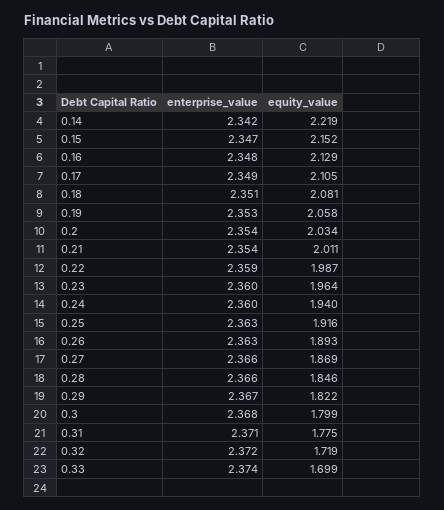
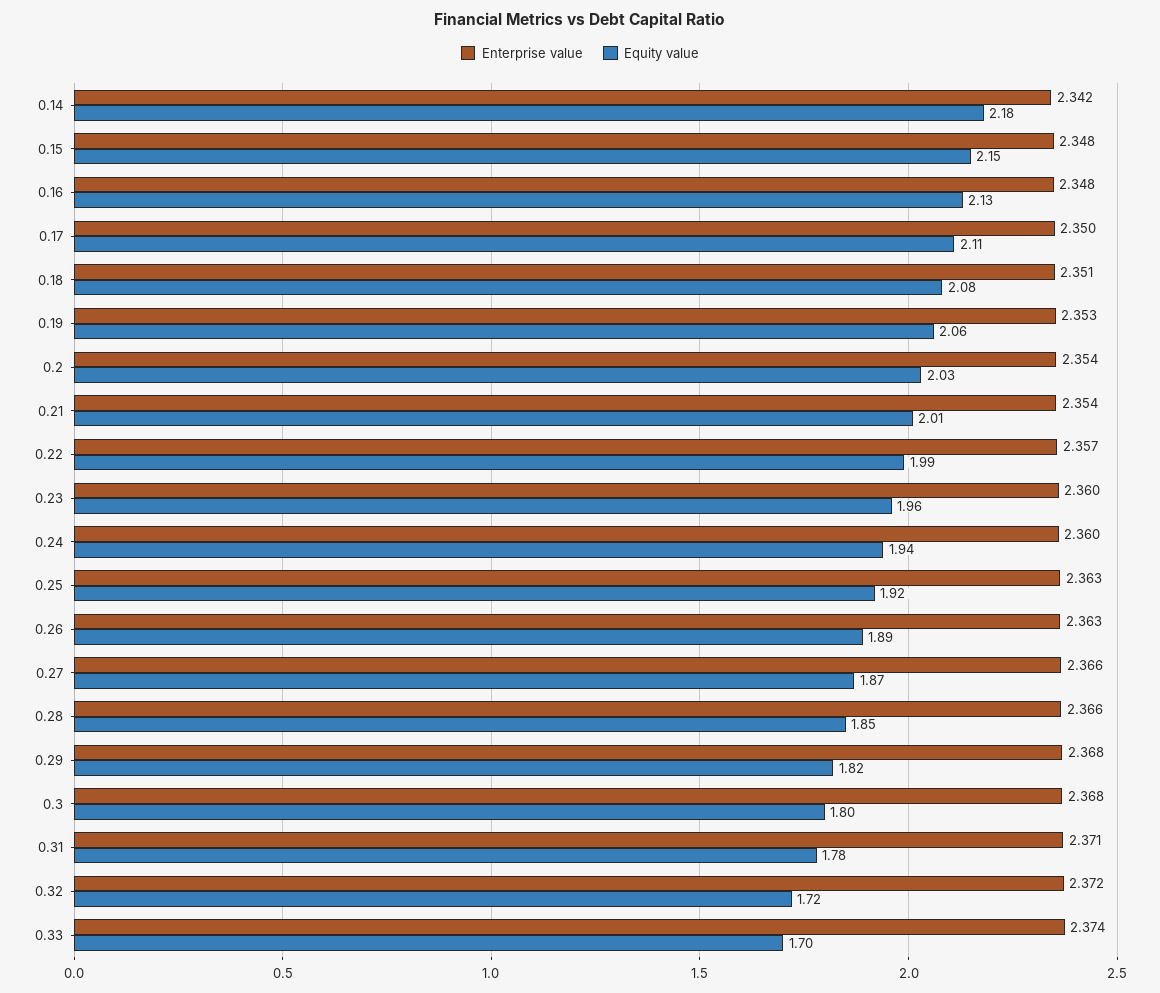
  {
    "enterprise_value": {
      "0.14": 2.342,
-     "0.15": 2.347,
+     "0.15": 2.348,
      "0.16": 2.348,
-     "0.17": 2.349,
+     "0.17": 2.35,
      "0.18": 2.351,
      "0.19": 2.353,
      "0.2": 2.354,
      "0.21": 2.354,
-     "0.22": 2.359,
+     "0.22": 2.357,
      "0.23": 2.36,
      "0.24": 2.36,
      "0.25": 2.363,
      "0.26": 2.363,
      "0.27": 2.366,
      "0.28": 2.366,
-     "0.29": 2.367,
+     "0.29": 2.368,
      "0.3": 2.368,
      "0.31": 2.371,
      "0.32": 2.372,
      "0.33": 2.374
    },
    "equity_value": {
-     "0.14": 2.219,
+     "0.14": 2.18,
      "0.15": 2.152,
      "0.16": 2.129,
      "0.17": 2.105,
      "0.18": 2.081,
      "0.19": 2.058,
      "0.2": 2.034,
      "0.21": 2.011,
      "0.22": 1.987,
      "0.23": 1.964,
      "0.24": 1.94,
      "0.25": 1.916,
      "0.26": 1.893,
      "0.27": 1.869,
      "0.28": 1.846,
      "0.29": 1.822,
      "0.3": 1.799,
      "0.31": 1.775,
      "0.32": 1.719,
      "0.33": 1.699
    }
  }

